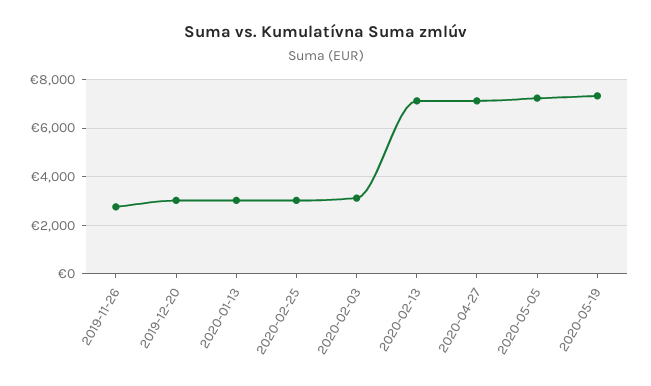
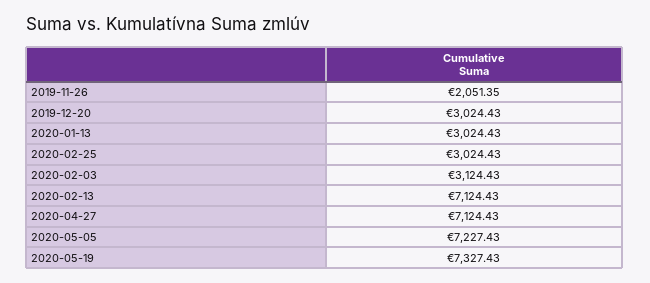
  {
-   "2019-11-26": 2750,
+   "2019-11-26": 2051.35,
    "2019-12-20": 3024.43,
    "2020-01-13": 3024.43,
    "2020-02-25": 3024.43,
    "2020-02-03": 3124.43,
    "2020-02-13": 7124.43,
    "2020-04-27": 7124.43,
    "2020-05-05": 7227.43,
    "2020-05-19": 7327.43
  }

